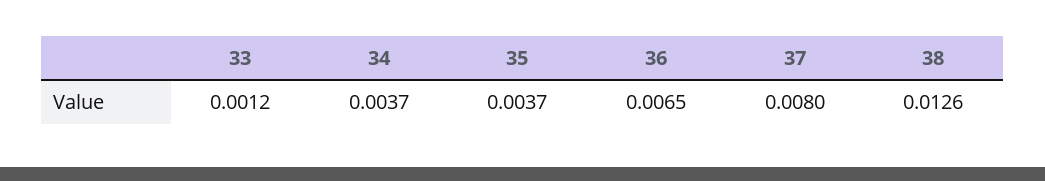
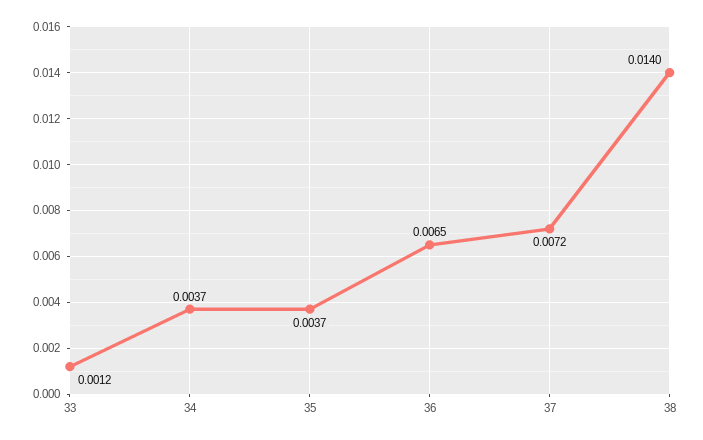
  {
    "33": 0.0012,
    "34": 0.0037,
    "35": 0.0037,
    "36": 0.0065,
-   "37": 0.008,
+   "37": 0.0072,
-   "38": 0.0126
+   "38": 0.014
  }

